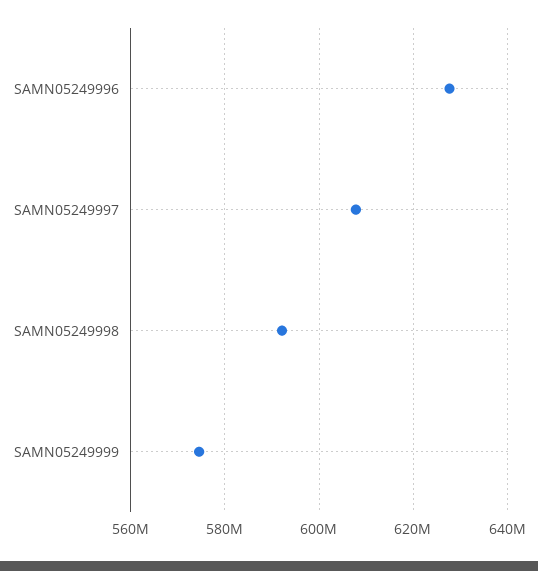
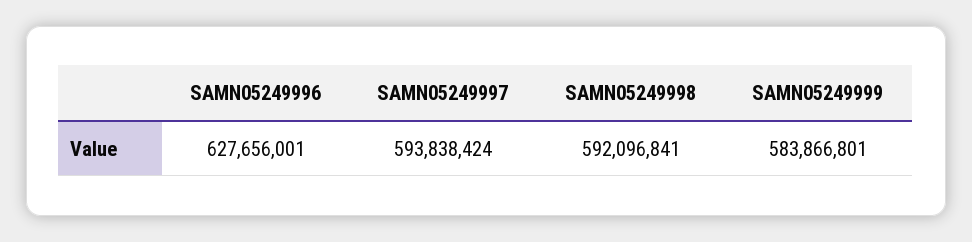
  {
    "SAMN05249996": 627656001,
-   "SAMN05249997": 608000000,
+   "SAMN05249997": 593838424,
    "SAMN05249998": 592096841,
-   "SAMN05249999": 574000000
+   "SAMN05249999": 583866801
  }

